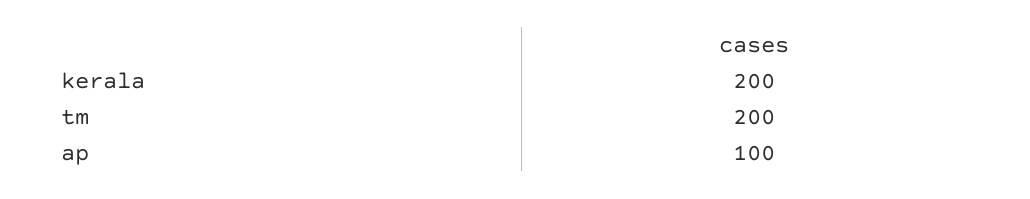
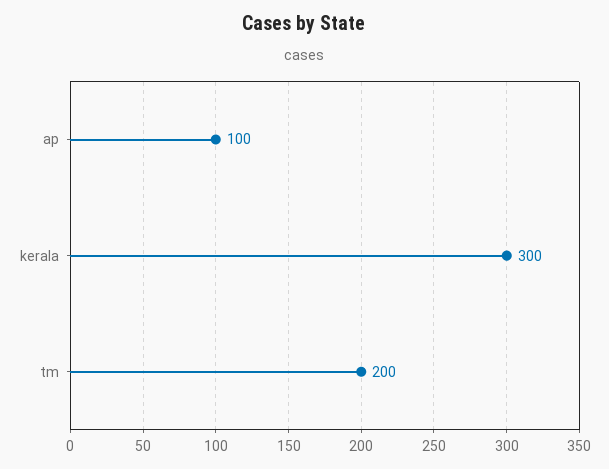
  {
-   "kerala": 200,
+   "kerala": 300,
    "tm": 200,
    "ap": 100
  }

